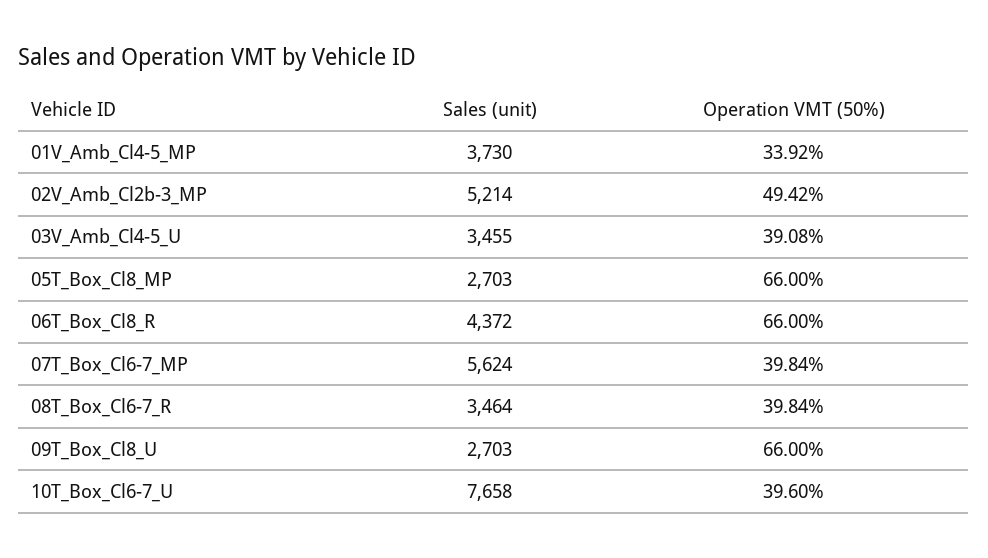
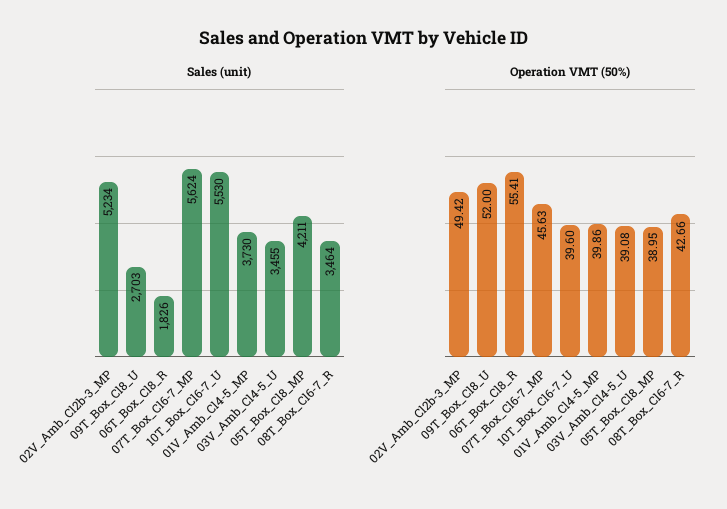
  {
    "Sales (unit)": {
      "01V_Amb_Cl4-5_MP": 3730,
-     "02V_Amb_Cl2b-3_MP": 5214,
+     "02V_Amb_Cl2b-3_MP": 5234,
      "03V_Amb_Cl4-5_U": 3455,
-     "05T_Box_Cl8_MP": 2703,
+     "05T_Box_Cl8_MP": 4211,
-     "06T_Box_Cl8_R": 4372,
+     "06T_Box_Cl8_R": 1826,
      "07T_Box_Cl6-7_MP": 5624,
      "08T_Box_Cl6-7_R": 3464,
      "09T_Box_Cl8_U": 2703,
-     "10T_Box_Cl6-7_U": 7658
+     "10T_Box_Cl6-7_U": 5530
    },
    "Operation VMT (50%)": {
-     "01V_Amb_Cl4-5_MP": 33.92,
+     "01V_Amb_Cl4-5_MP": 39.86,
      "02V_Amb_Cl2b-3_MP": 49.42,
      "03V_Amb_Cl4-5_U": 39.08,
-     "05T_Box_Cl8_MP": 66,
+     "05T_Box_Cl8_MP": 38.95,
-     "06T_Box_Cl8_R": 66,
+     "06T_Box_Cl8_R": 55.41,
-     "07T_Box_Cl6-7_MP": 39.84,
+     "07T_Box_Cl6-7_MP": 45.63,
-     "08T_Box_Cl6-7_R": 39.84,
+     "08T_Box_Cl6-7_R": 42.66,
-     "09T_Box_Cl8_U": 66,
+     "09T_Box_Cl8_U": 52,
      "10T_Box_Cl6-7_U": 39.6
    }
  }

